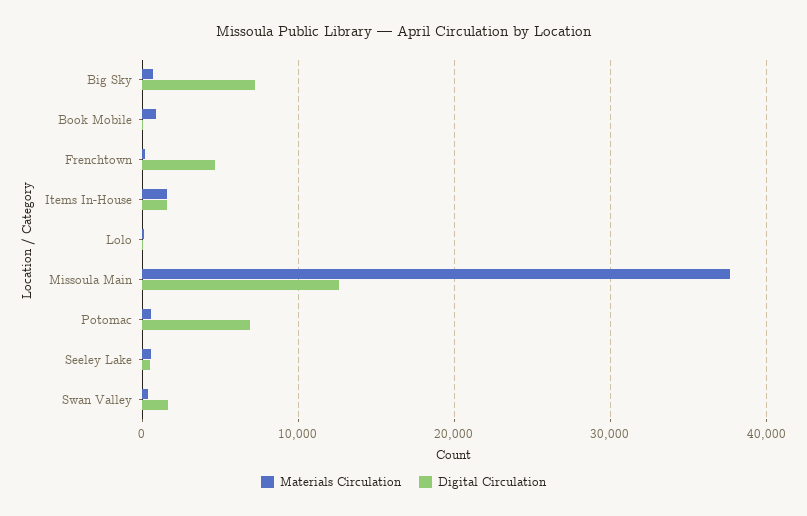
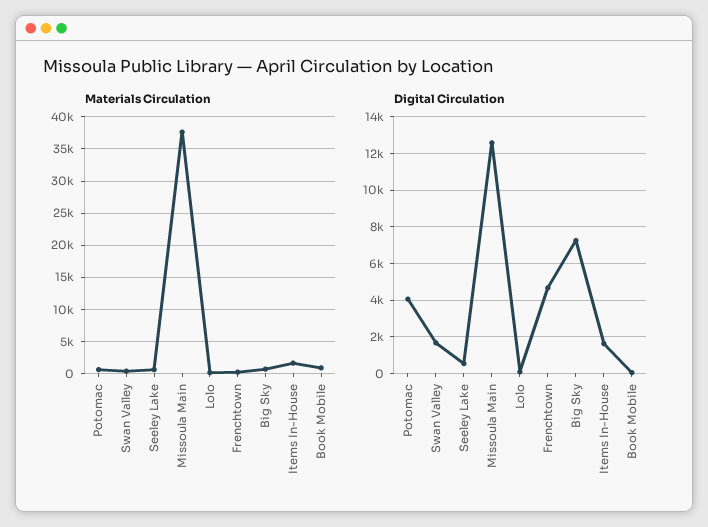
  {
    "Materials Circulation": {
      "Big Sky": 1000,
      "Book Mobile": 1000,
      "Frenchtown": 0,
      "Items In-House": 2000,
      "Lolo": 0,
      "Missoula Main": 38000,
      "Potomac": 1000,
      "Seeley Lake": 1000,
      "Swan Valley": 0
    },
    "Digital Circulation": {
      "Big Sky": 7500,
      "Book Mobile": 0,
      "Frenchtown": 4500,
      "Items In-House": 1500,
      "Lolo": 0,
      "Missoula Main": 12500,
-     "Potomac": 7000,
+     "Potomac": 4000,
      "Seeley Lake": 500,
      "Swan Valley": 1500
    }
  }

